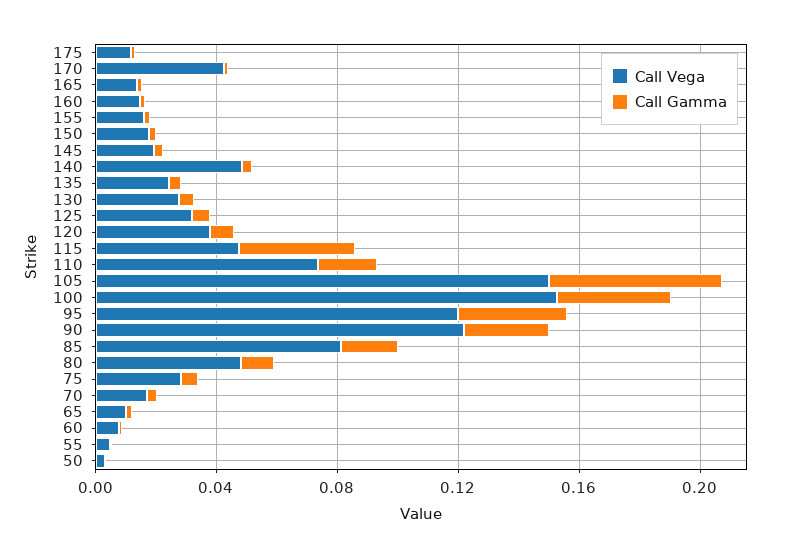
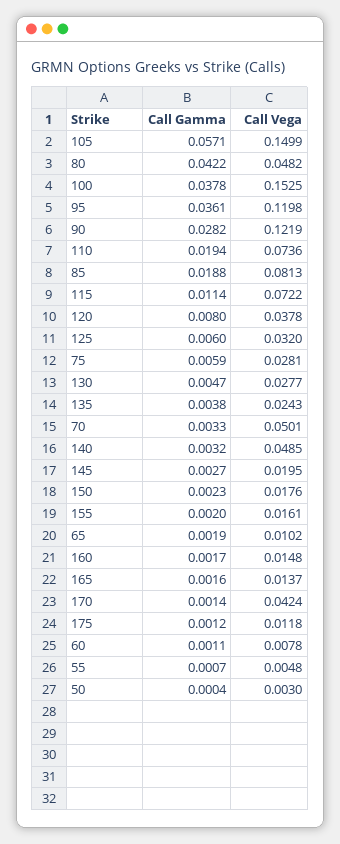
  {
    "Call Vega": {
      "175": 0.0118,
      "170": 0.0424,
      "165": 0.0137,
      "160": 0.0148,
      "155": 0.0161,
      "150": 0.0176,
      "145": 0.0195,
      "140": 0.0485,
      "135": 0.0243,
      "130": 0.0277,
      "125": 0.032,
      "120": 0.0378,
-     "115": 0.05,
+     "115": 0.0722,
      "110": 0.0736,
      "105": 0.1499,
      "100": 0.1525,
      "95": 0.1198,
      "90": 0.1219,
      "85": 0.0813,
      "80": 0.0482,
      "75": 0.0281,
-     "70": 0.02,
+     "70": 0.0501,
      "65": 0.0102,
      "60": 0.0078,
      "55": 0.0048,
      "50": 0.003
    },
    "Call Gamma": {
      "175": 0.0012,
      "170": 0.0014,
      "165": 0.0016,
      "160": 0.0017,
      "155": 0.002,
      "150": 0.0023,
      "145": 0.0027,
      "140": 0.0032,
      "135": 0.0038,
      "130": 0.0047,
      "125": 0.006,
      "120": 0.008,
-     "115": 0.04,
+     "115": 0.0114,
      "110": 0.0194,
      "105": 0.0571,
      "100": 0.0378,
      "95": 0.0361,
      "90": 0.0282,
      "85": 0.0188,
-     "80": 0.01,
+     "80": 0.0422,
      "75": 0.0059,
      "70": 0.0033,
      "65": 0.0019,
      "60": 0.0011,
      "55": 0.0007,
      "50": 0.0004
    }
  }

